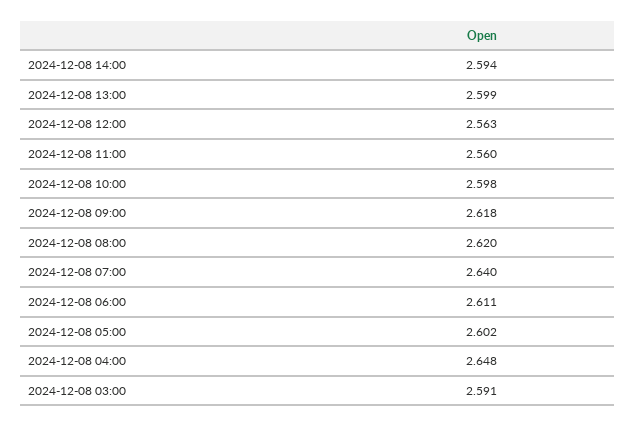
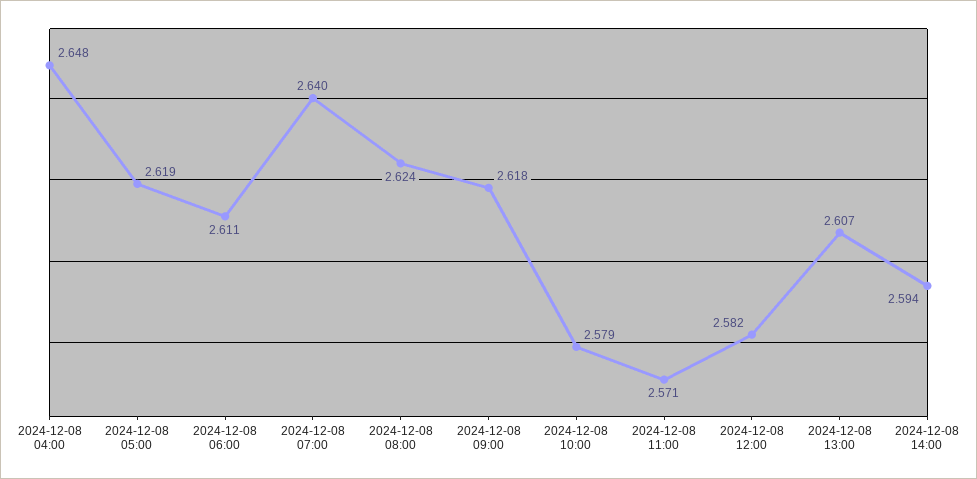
  {
    "2024-12-08 14:00": 2.594,
-   "2024-12-08 13:00": 2.599,
+   "2024-12-08 13:00": 2.607,
-   "2024-12-08 12:00": 2.563,
+   "2024-12-08 12:00": 2.582,
-   "2024-12-08 11:00": 2.56,
+   "2024-12-08 11:00": 2.571,
-   "2024-12-08 10:00": 2.598,
+   "2024-12-08 10:00": 2.579,
    "2024-12-08 09:00": 2.618,
-   "2024-12-08 08:00": 2.62,
+   "2024-12-08 08:00": 2.624,
    "2024-12-08 07:00": 2.64,
    "2024-12-08 06:00": 2.611,
-   "2024-12-08 05:00": 2.602,
+   "2024-12-08 05:00": 2.619,
-   "2024-12-08 04:00": 2.648,
+   "2024-12-08 04:00": 2.648
-   "2024-12-08 03:00": 2.591
  }

